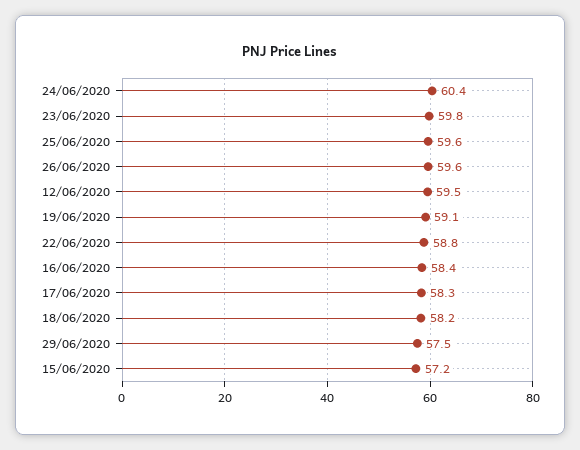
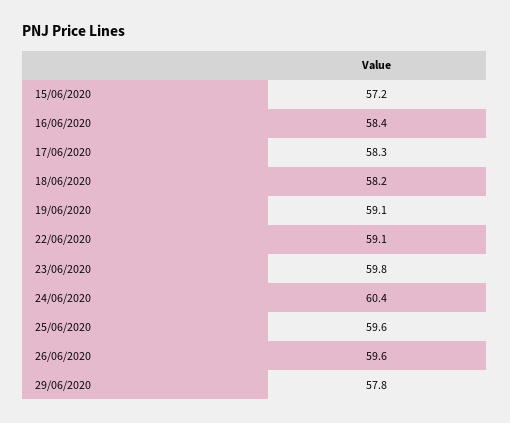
  {
    "24/06/2020": 60.4,
    "23/06/2020": 59.8,
    "25/06/2020": 59.6,
    "26/06/2020": 59.6,
-   "12/06/2020": 59.5,
    "19/06/2020": 59.1,
-   "22/06/2020": 58.8,
+   "22/06/2020": 59.1,
    "16/06/2020": 58.4,
    "17/06/2020": 58.3,
    "18/06/2020": 58.2,
-   "29/06/2020": 57.5,
+   "29/06/2020": 57.8,
    "15/06/2020": 57.2
  }

